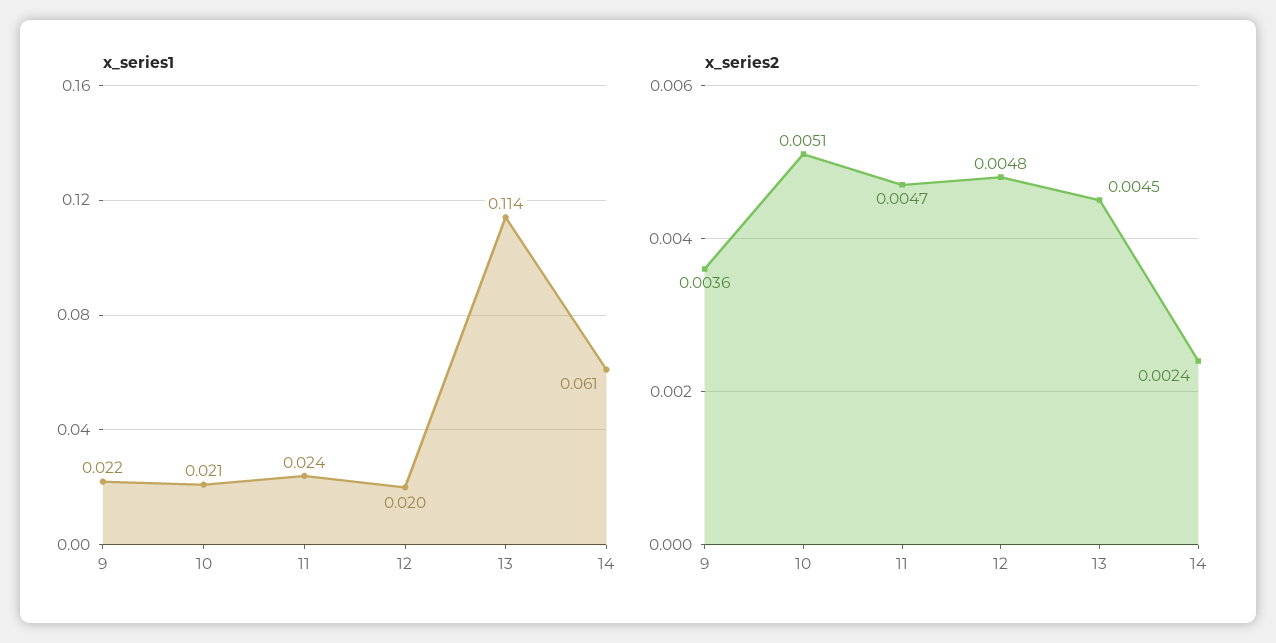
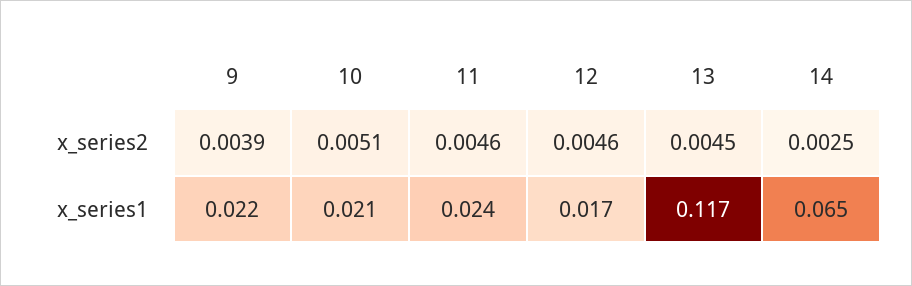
  {
    "x_series1": {
      "9": 0.022,
      "10": 0.021,
      "11": 0.024,
-     "12": 0.02,
+     "12": 0.017,
-     "13": 0.114,
+     "13": 0.117,
-     "14": 0.061
+     "14": 0.065
    },
    "x_series2": {
-     "9": 0.0036,
+     "9": 0.0039,
      "10": 0.0051,
-     "11": 0.0047,
+     "11": 0.0046,
-     "12": 0.0048,
+     "12": 0.0046,
      "13": 0.0045,
-     "14": 0.0024
+     "14": 0.0025
    }
  }

